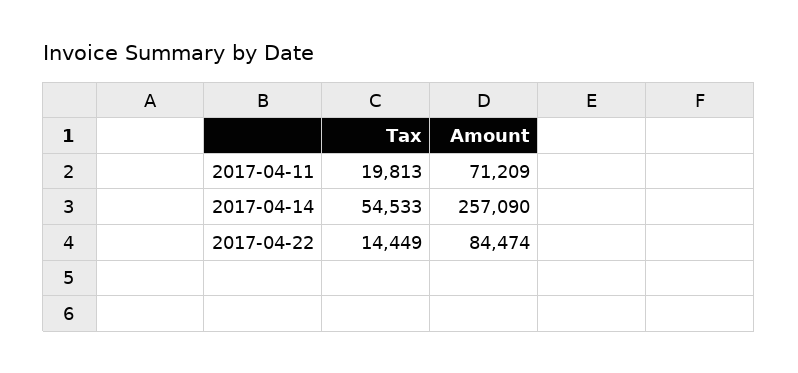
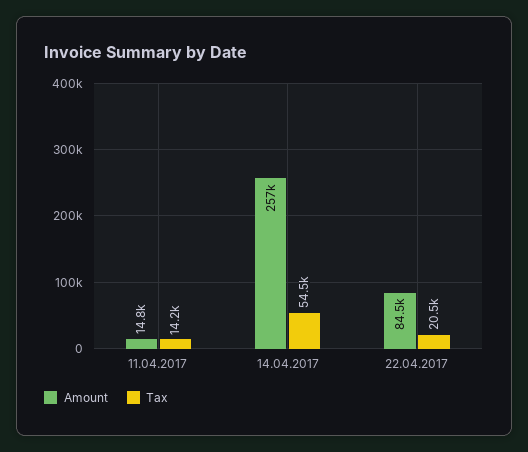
  {
    "Tax": {
-     "2017-04-11": 19813,
+     "2017-04-11": 14200,
      "2017-04-14": 54533,
-     "2017-04-22": 14449
+     "2017-04-22": 20500
    },
    "Amount": {
-     "2017-04-11": 71209,
+     "2017-04-11": 14800,
      "2017-04-14": 257090,
      "2017-04-22": 84474
    }
  }

